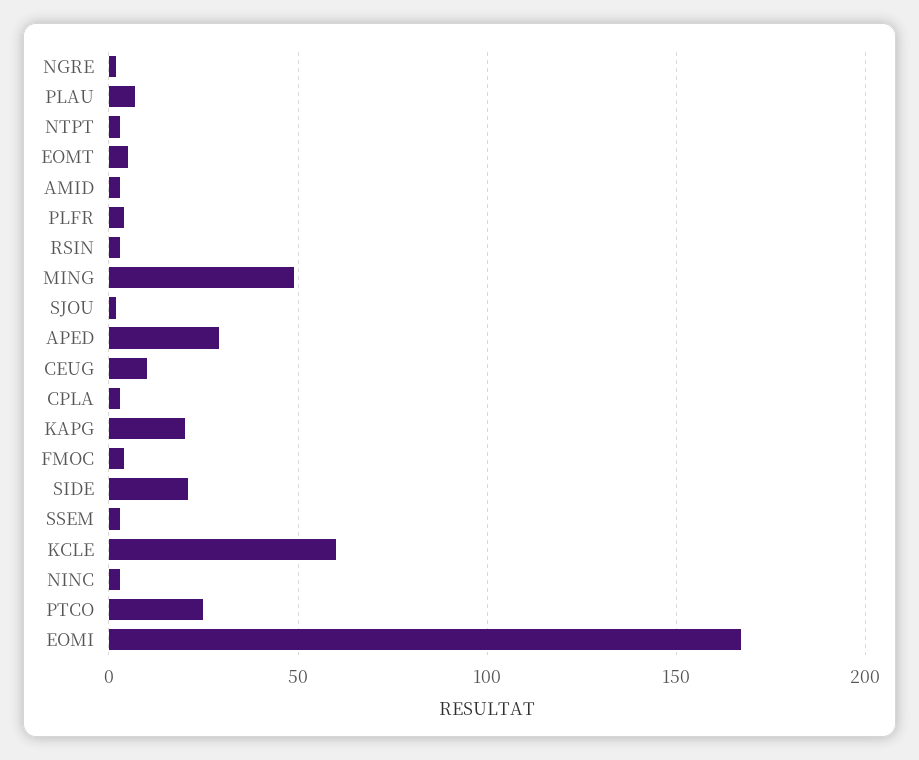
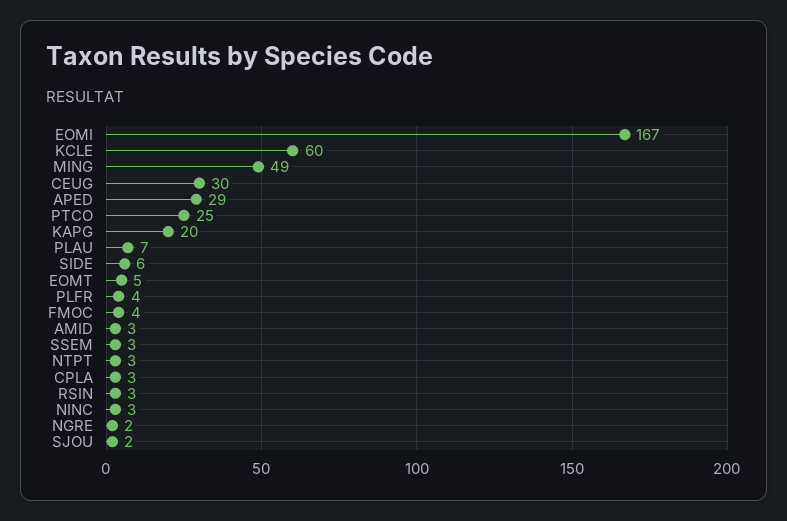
  {
    "NGRE": 2,
    "PLAU": 7,
    "NTPT": 3,
    "EOMT": 5,
    "AMID": 3,
    "PLFR": 4,
    "RSIN": 3,
    "MING": 49,
    "SJOU": 2,
    "APED": 29,
-   "CEUG": 10,
+   "CEUG": 30,
    "CPLA": 3,
    "KAPG": 20,
    "FMOC": 4,
-   "SIDE": 20,
+   "SIDE": 6,
    "SSEM": 3,
    "KCLE": 60,
    "NINC": 3,
    "PTCO": 25,
    "EOMI": 167
  }

